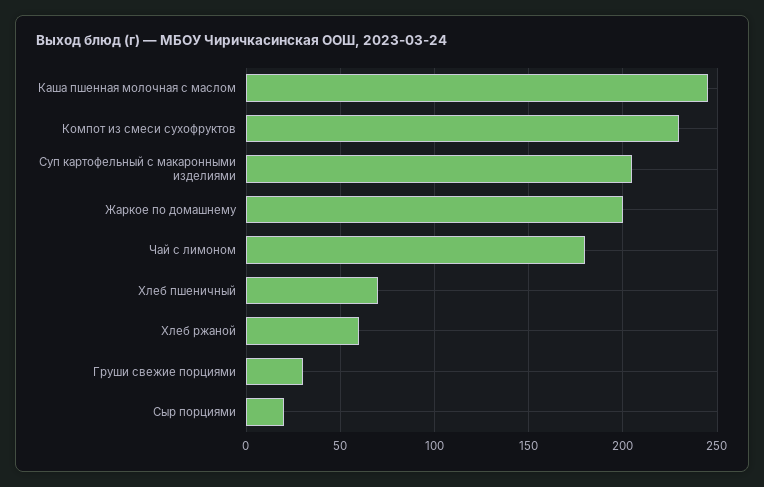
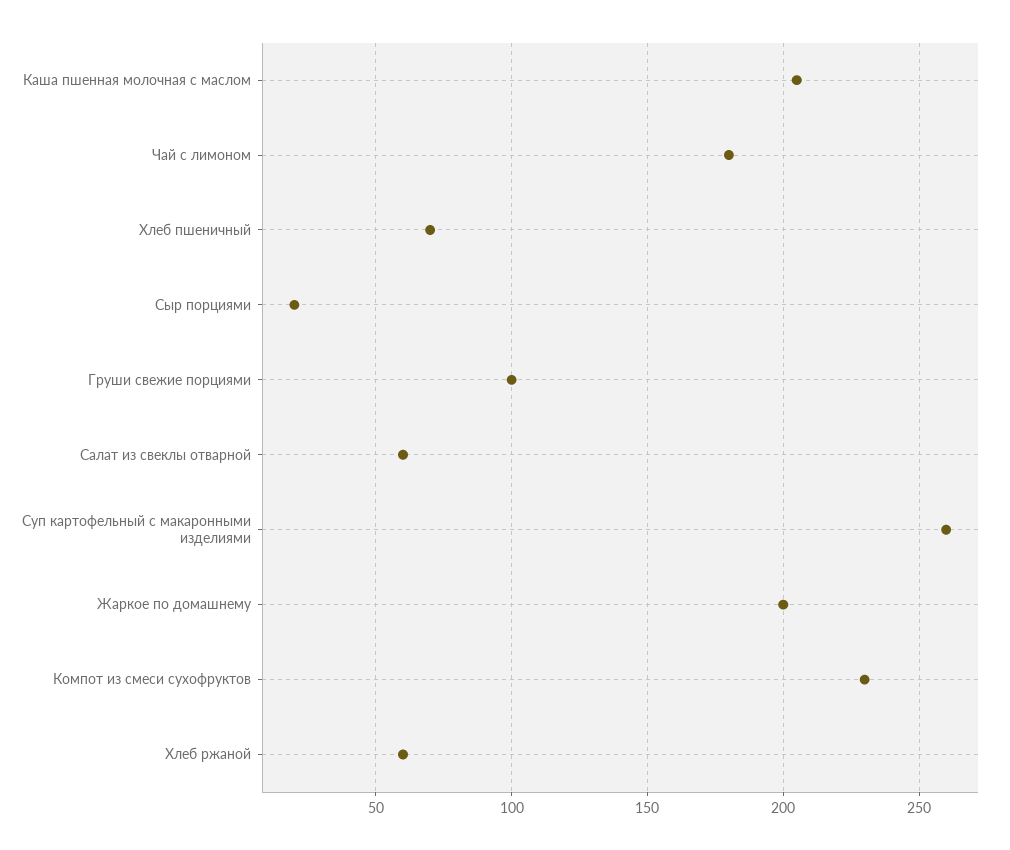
  {
-   "Каша пшенная молочная с маслом": 245,
+   "Каша пшенная молочная с маслом": 205,
    "Компот из смеси сухофруктов": 230,
-   "Суп картофельный с макаронными изделиями": 205,
+   "Суп картофельный с макаронными изделиями": 260,
    "Жаркое по домашнему": 200,
    "Чай с лимоном": 180,
    "Хлеб пшеничный": 70,
    "Хлеб ржаной": 60,
-   "Груши свежие порциями": 30,
+   "Груши свежие порциями": 100,
-   "Сыр порциями": 20
+   "Сыр порциями": 20,
+   "Салат из свеклы отварной": 60
  }

